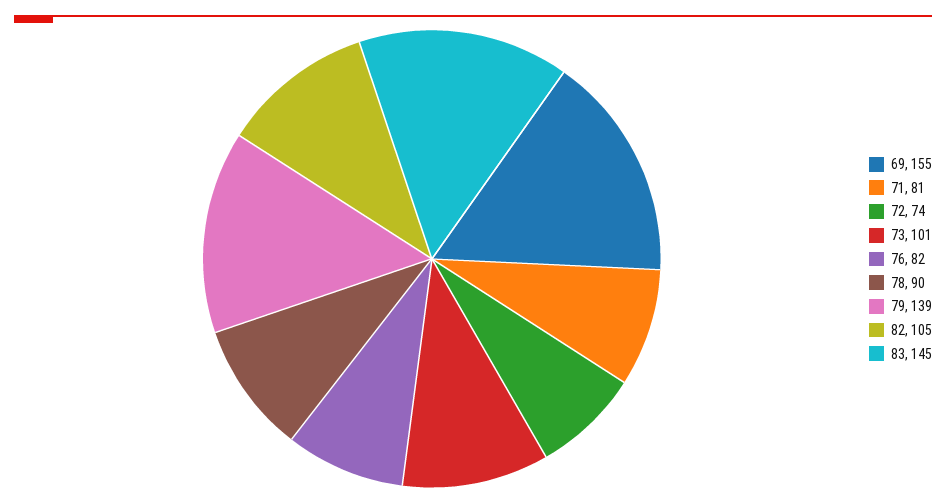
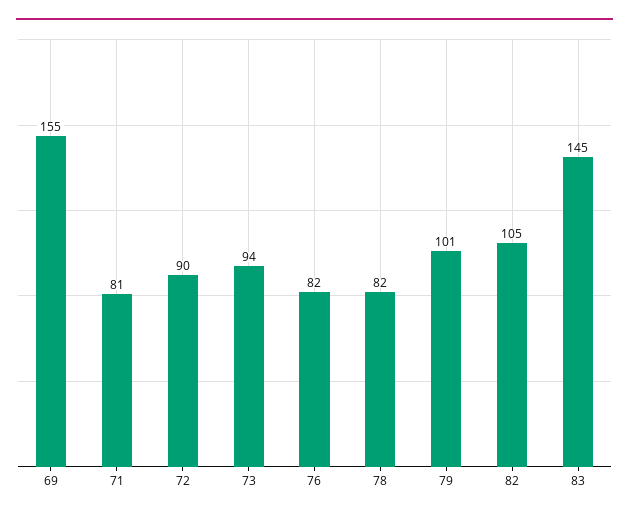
  {
    "69": 155,
    "71": 81,
-   "72": 74,
+   "72": 90,
-   "73": 101,
+   "73": 94,
    "76": 82,
-   "78": 90,
+   "78": 82,
-   "79": 139,
+   "79": 101,
    "82": 105,
    "83": 145
  }

